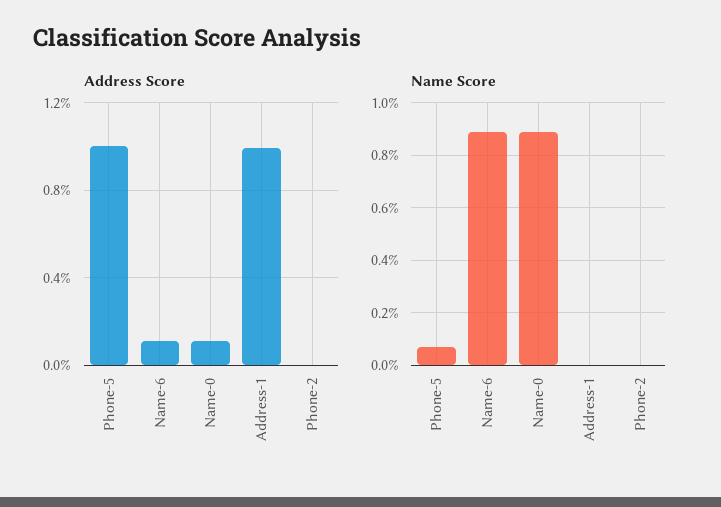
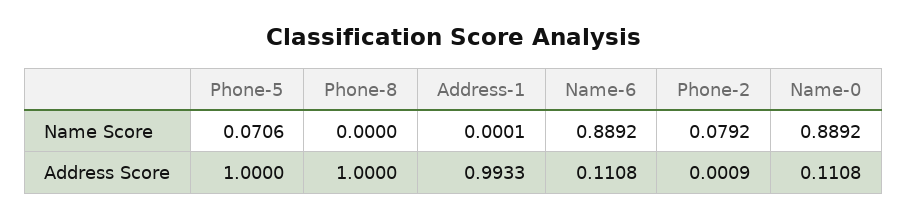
  {
    "Address Score": {
      "Phone-5": 1,
      "Name-6": 0.1108,
      "Name-0": 0.1108,
      "Address-1": 0.9933,
-     "Phone-2": 0.0009
+     "Phone-2": 0.0009,
+     "Phone-8": 1
    },
    "Name Score": {
      "Phone-5": 0.0706,
      "Name-6": 0.8892,
      "Name-0": 0.8892,
      "Address-1": 0.0001,
-     "Phone-2": 0
+     "Phone-2": 0.0792,
+     "Phone-8": 0
    }
  }

